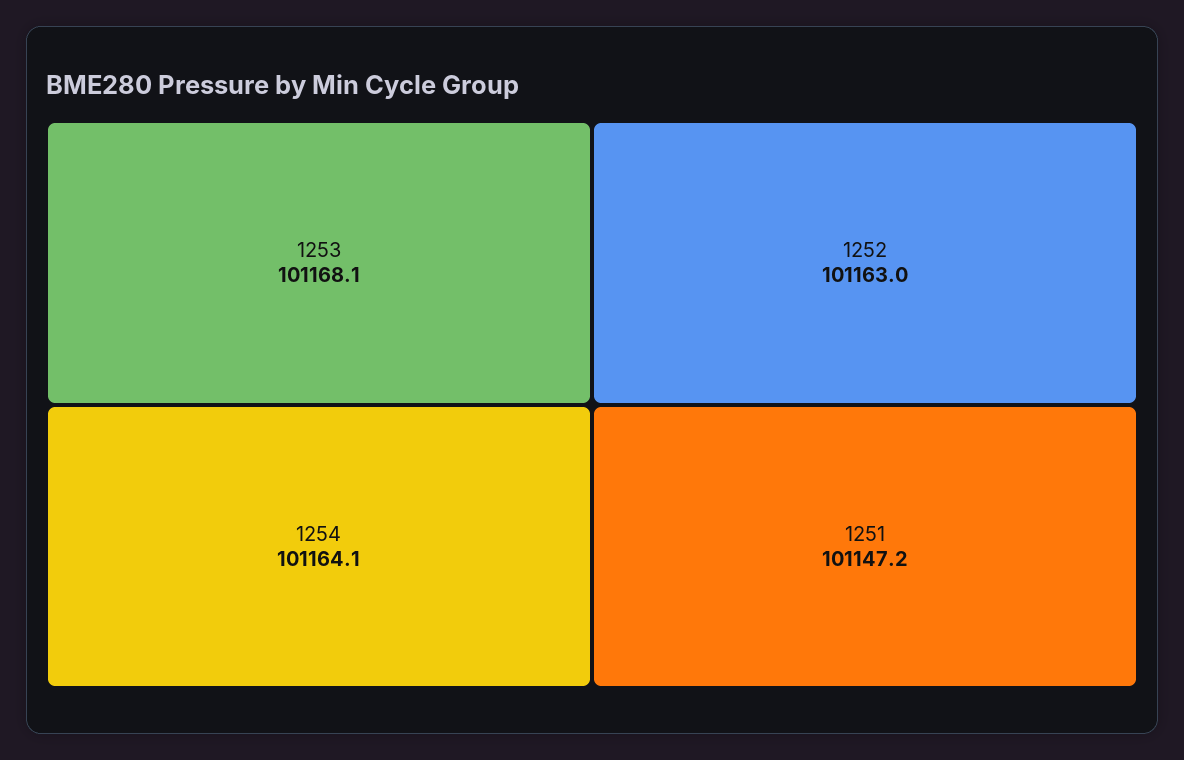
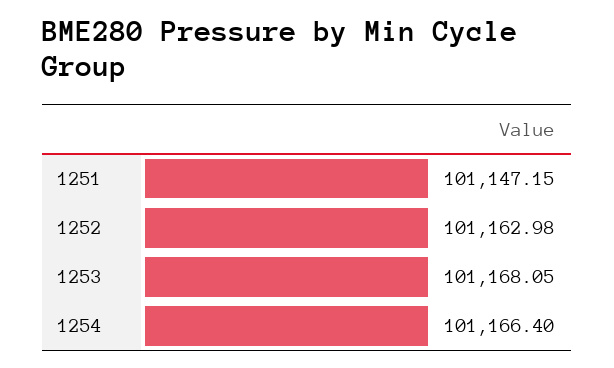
  {
    "1253": 101168.05,
-   "1254": 101164.1,
+   "1254": 101166.4,
    "1252": 101162.98,
    "1251": 101147.15
  }

